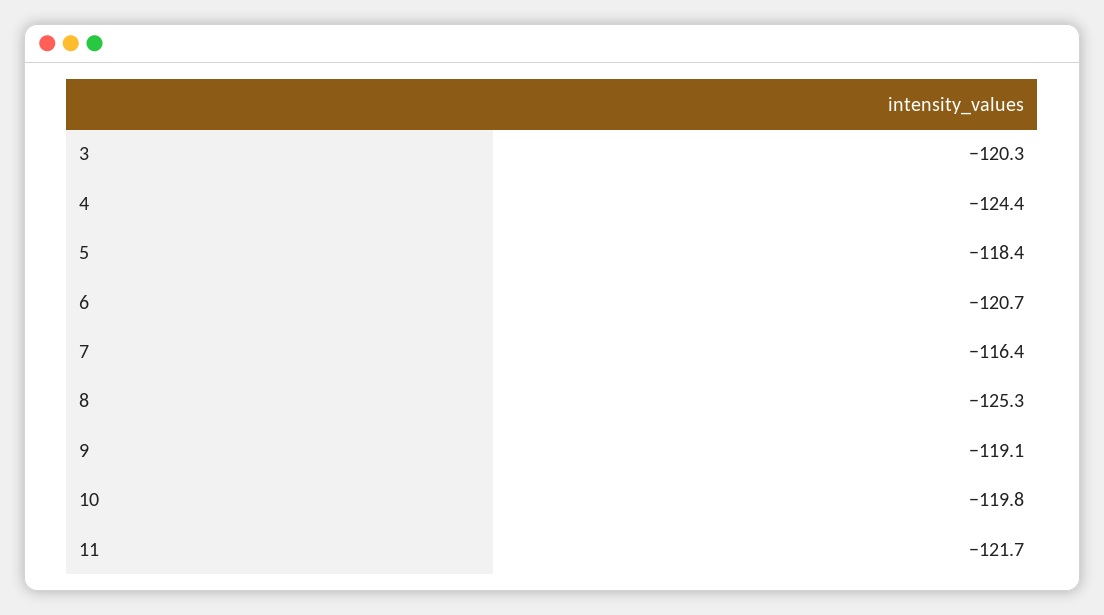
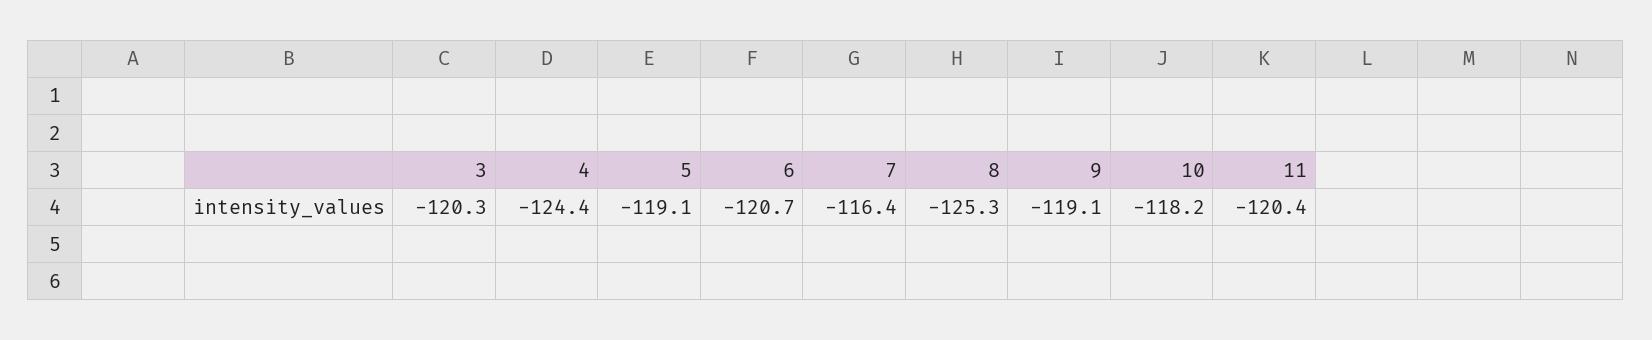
  {
    "3": -120.3,
    "4": -124.4,
-   "5": -118.4,
+   "5": -119.1,
    "6": -120.7,
    "7": -116.4,
    "8": -125.3,
    "9": -119.1,
-   "10": -119.8,
+   "10": -118.2,
-   "11": -121.7
+   "11": -120.4
  }

